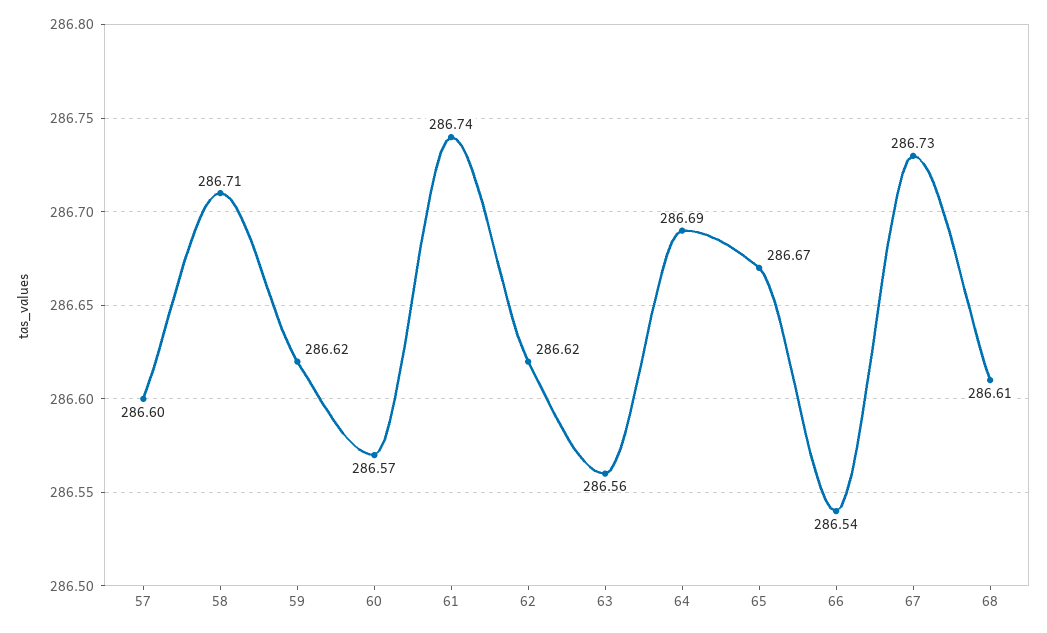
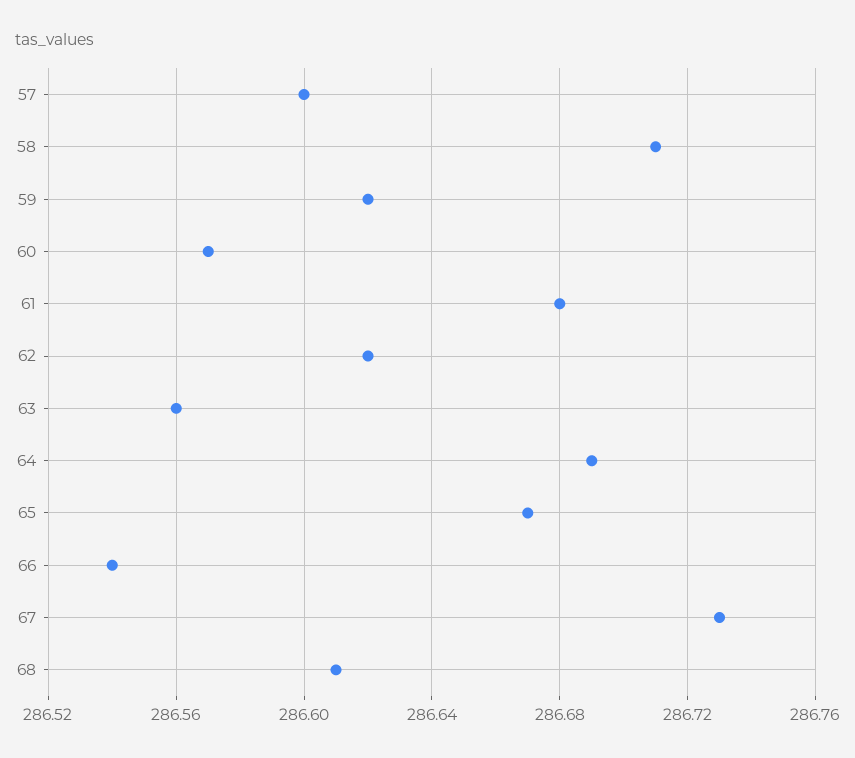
  {
    "57": 286.6,
    "58": 286.71,
    "59": 286.62,
    "60": 286.57,
-   "61": 286.74,
+   "61": 286.68,
    "62": 286.62,
    "63": 286.56,
    "64": 286.69,
    "65": 286.67,
    "66": 286.54,
    "67": 286.73,
    "68": 286.61
  }

